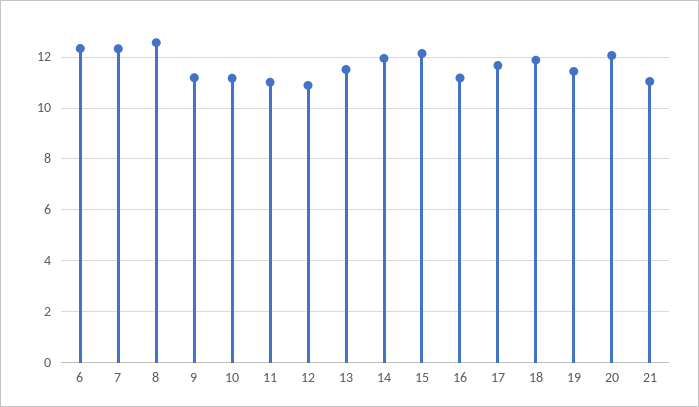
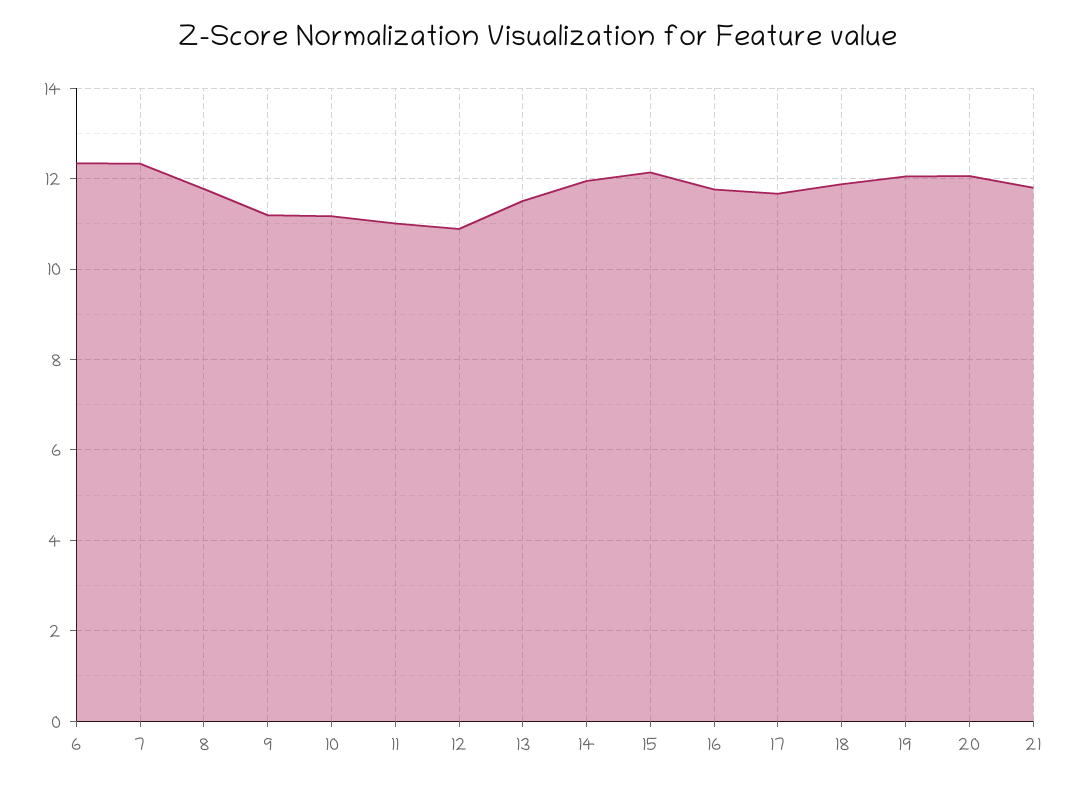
  {
    "6": 12.4,
    "7": 12.4,
-   "8": 12.5,
+   "8": 11.8,
    "9": 11.2,
    "10": 11.2,
    "11": 11,
    "12": 10.8,
    "13": 11.6,
    "14": 12,
    "15": 12.2,
-   "16": 11.25,
+   "16": 11.8,
    "17": 11.6,
    "18": 11.8,
-   "19": 11.5,
+   "19": 12,
    "20": 12,
-   "21": 11
+   "21": 11.8
  }

